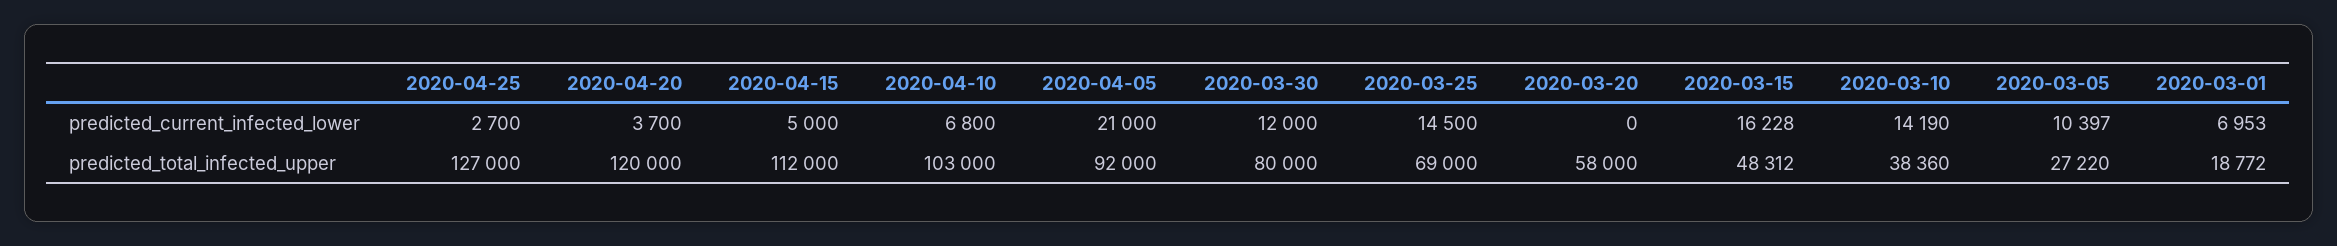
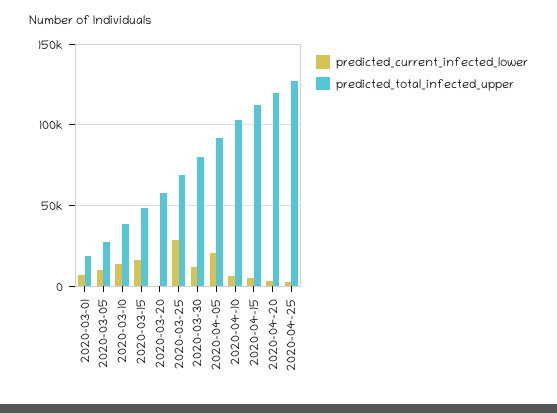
  {
    "predicted_current_infected_lower": {
      "2020-04-25": 2700,
      "2020-04-20": 3700,
      "2020-04-15": 5000,
      "2020-04-10": 6800,
      "2020-04-05": 21000,
      "2020-03-30": 12000,
-     "2020-03-25": 14500,
+     "2020-03-25": 30000,
      "2020-03-20": 0,
      "2020-03-15": 16228,
      "2020-03-10": 14190,
      "2020-03-05": 10397,
      "2020-03-01": 6953
    },
    "predicted_total_infected_upper": {
      "2020-04-25": 127000,
      "2020-04-20": 120000,
      "2020-04-15": 112000,
      "2020-04-10": 103000,
      "2020-04-05": 92000,
      "2020-03-30": 80000,
      "2020-03-25": 69000,
      "2020-03-20": 58000,
      "2020-03-15": 48312,
      "2020-03-10": 38360,
      "2020-03-05": 27220,
      "2020-03-01": 18772
    }
  }

